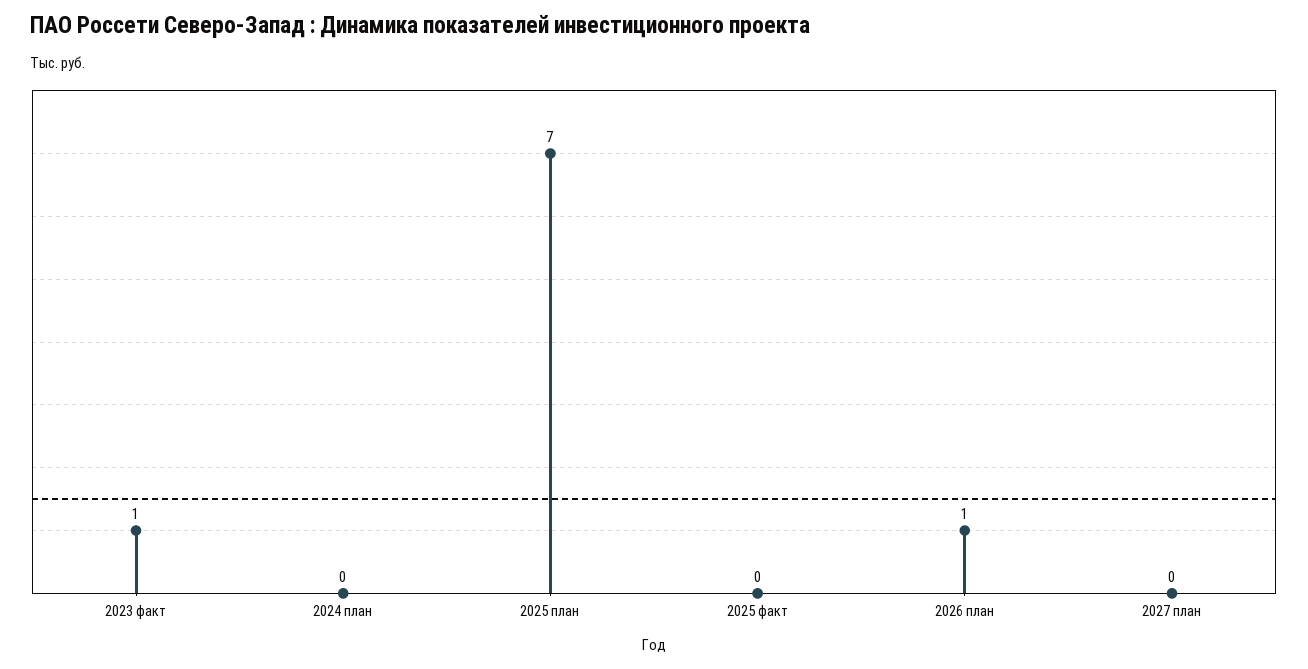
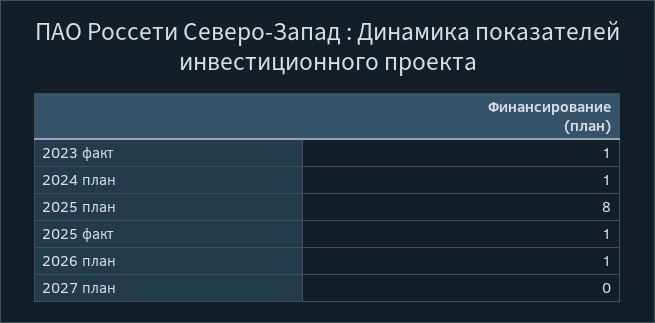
  {
    "2023 факт": 1,
-   "2024 план": 0,
+   "2024 план": 1,
-   "2025 план": 7,
+   "2025 план": 8,
-   "2025 факт": 0,
+   "2025 факт": 1,
    "2026 план": 1,
    "2027 план": 0
  }

